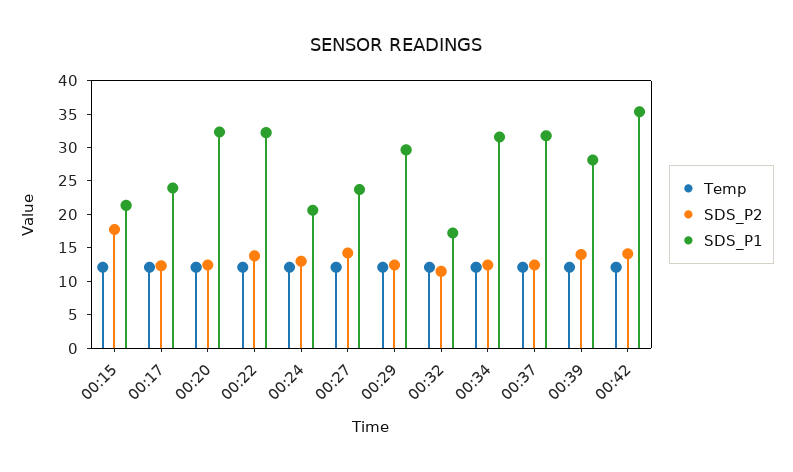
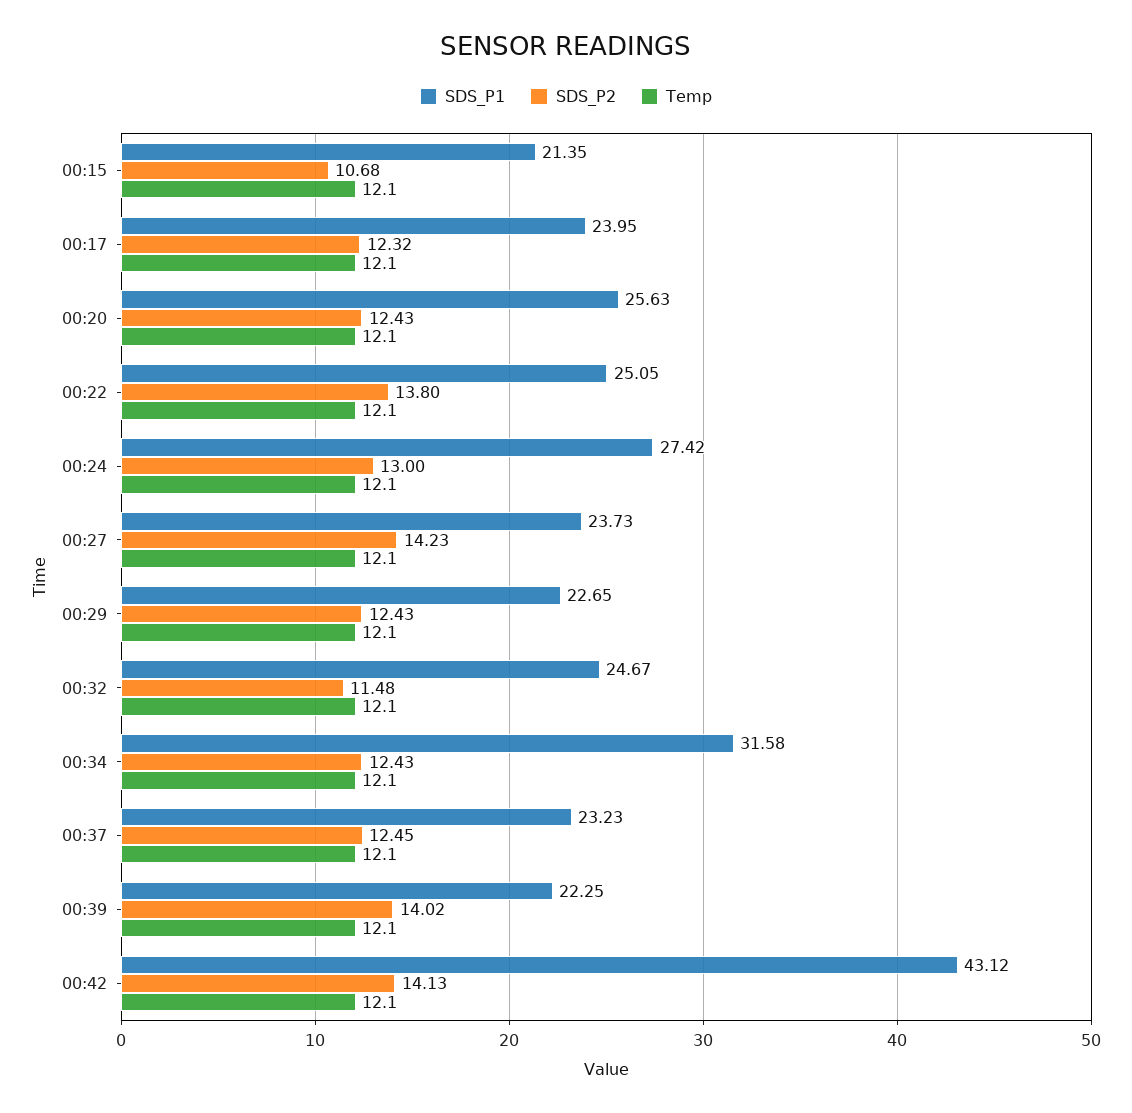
  {
    "Temp": {
      "00:15": 12.1,
      "00:17": 12.1,
      "00:20": 12.1,
      "00:22": 12.1,
      "00:24": 12.1,
      "00:27": 12.1,
      "00:29": 12.1,
      "00:32": 12.1,
      "00:34": 12.1,
      "00:37": 12.1,
      "00:39": 12.1,
      "00:42": 12.1
    },
    "SDS_P2": {
-     "00:15": 17.5,
+     "00:15": 10.68,
      "00:17": 12.32,
      "00:20": 12.43,
      "00:22": 13.8,
      "00:24": 13,
      "00:27": 14.23,
      "00:29": 12.43,
      "00:32": 11.48,
      "00:34": 12.43,
      "00:37": 12.45,
      "00:39": 14.02,
      "00:42": 14.13
    },
    "SDS_P1": {
      "00:15": 21.35,
      "00:17": 23.95,
-     "00:20": 32.5,
+     "00:20": 25.63,
-     "00:22": 32.5,
+     "00:22": 25.05,
-     "00:24": 20,
+     "00:24": 27.42,
      "00:27": 23.73,
-     "00:29": 30,
+     "00:29": 22.65,
-     "00:32": 17.5,
+     "00:32": 24.67,
      "00:34": 31.58,
-     "00:37": 32.5,
+     "00:37": 23.23,
-     "00:39": 27.5,
+     "00:39": 22.25,
-     "00:42": 35
+     "00:42": 43.12
    }
  }

